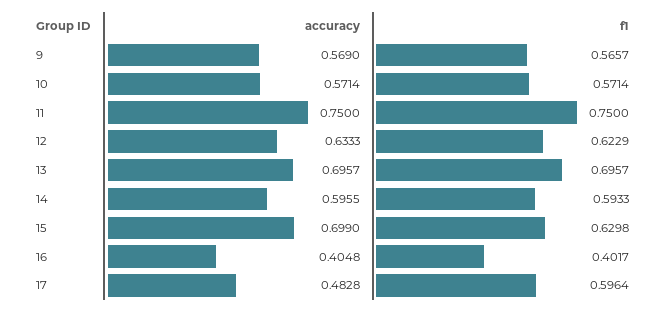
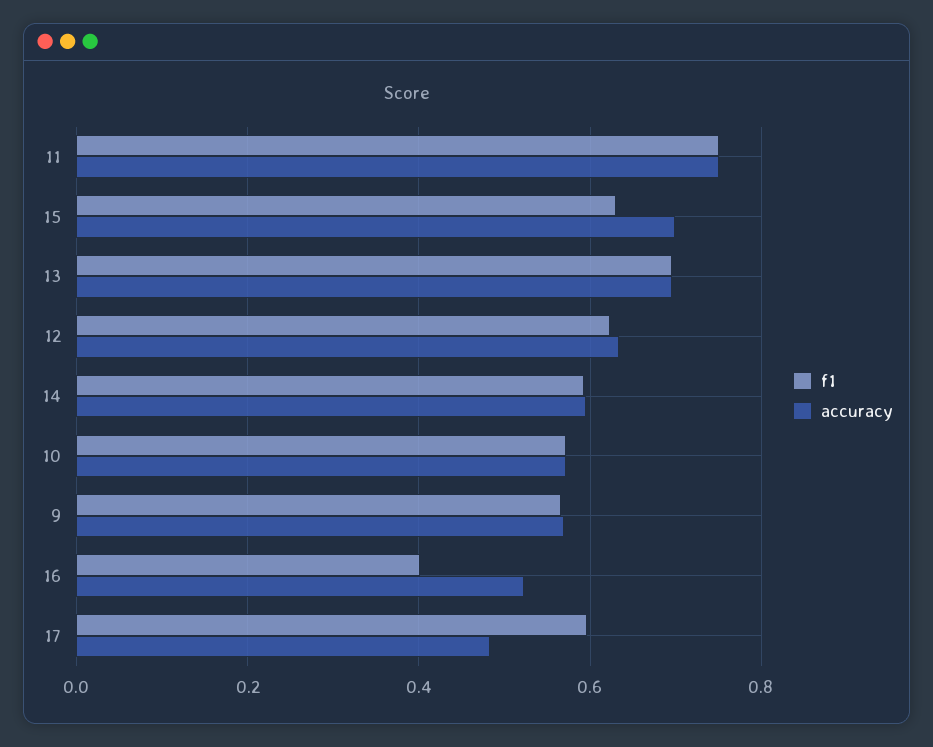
  {
    "accuracy": {
      "9": 0.569,
      "10": 0.5714,
      "11": 0.75,
      "12": 0.6333,
      "13": 0.6957,
      "14": 0.5955,
      "15": 0.699,
-     "16": 0.4048,
+     "16": 0.52,
      "17": 0.4828
    },
    "f1": {
      "9": 0.5657,
      "10": 0.5714,
      "11": 0.75,
      "12": 0.6229,
      "13": 0.6957,
      "14": 0.5933,
      "15": 0.6298,
      "16": 0.4017,
      "17": 0.5964
    }
  }

